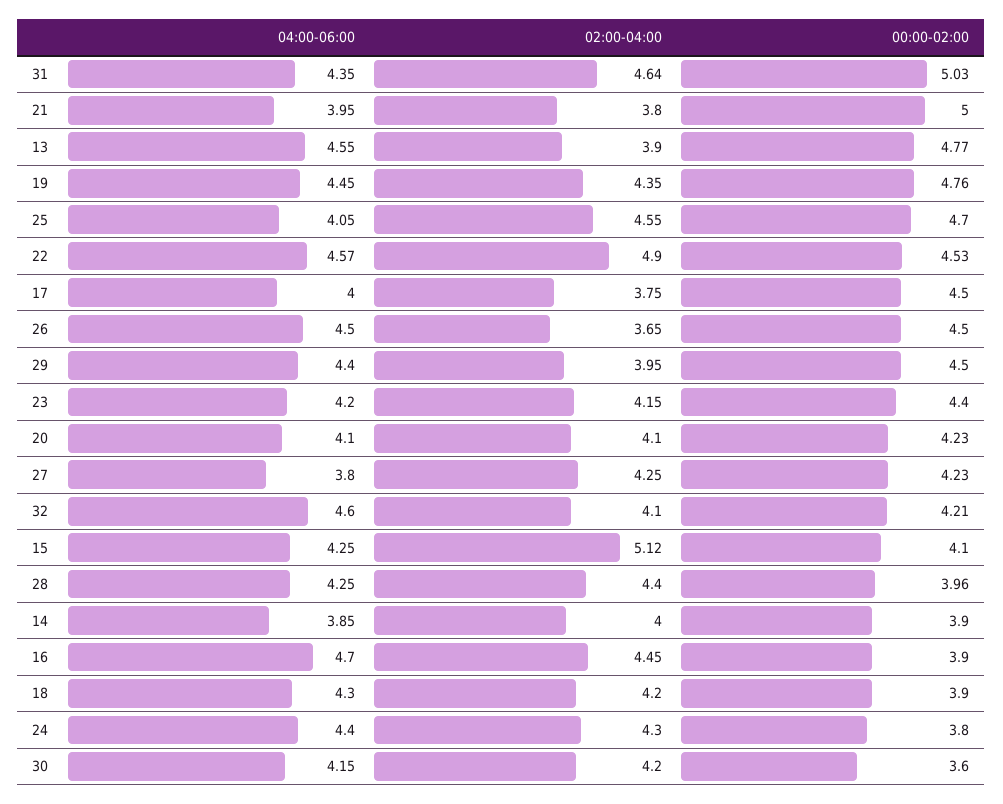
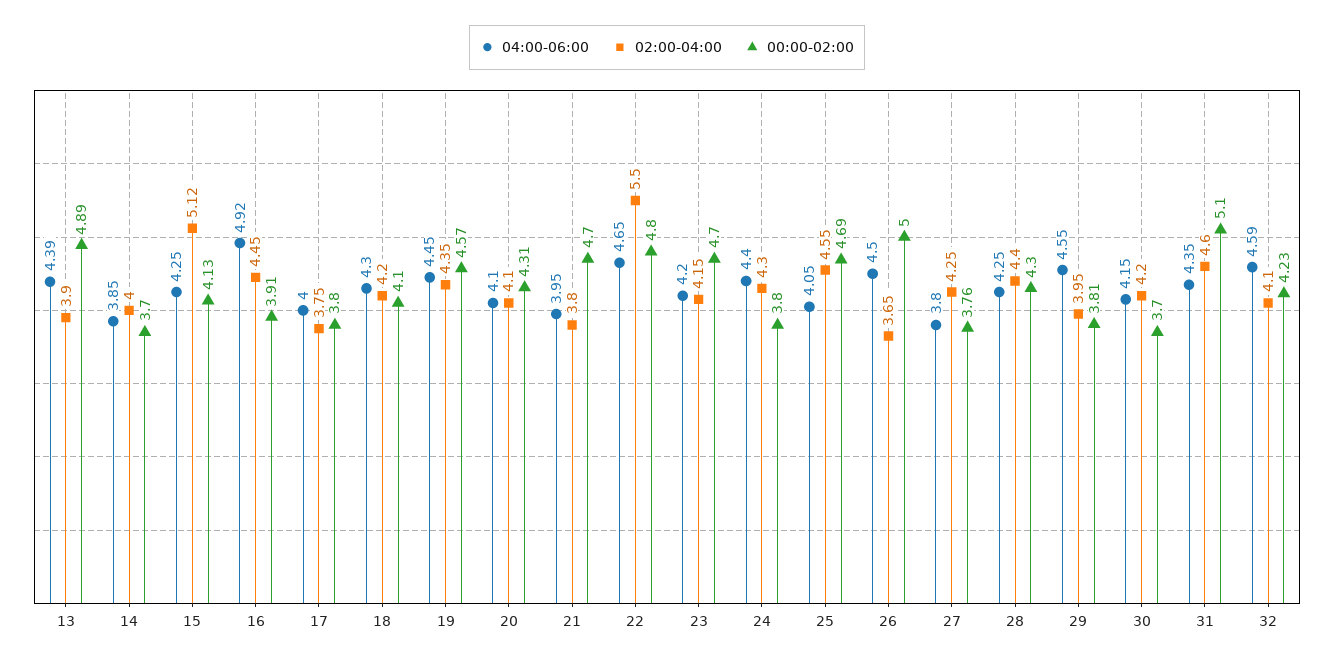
  {
    "04:00-06:00": {
      "31": 4.35,
      "21": 3.95,
-     "13": 4.55,
+     "13": 4.39,
      "19": 4.45,
      "25": 4.05,
-     "22": 4.57,
+     "22": 4.65,
      "17": 4,
      "26": 4.5,
-     "29": 4.4,
+     "29": 4.55,
      "23": 4.2,
      "20": 4.1,
      "27": 3.8,
-     "32": 4.6,
+     "32": 4.59,
      "15": 4.25,
      "28": 4.25,
      "14": 3.85,
-     "16": 4.7,
+     "16": 4.92,
      "18": 4.3,
      "24": 4.4,
      "30": 4.15
    },
    "02:00-04:00": {
-     "31": 4.64,
+     "31": 4.6,
      "21": 3.8,
      "13": 3.9,
      "19": 4.35,
      "25": 4.55,
-     "22": 4.9,
+     "22": 5.5,
      "17": 3.75,
      "26": 3.65,
      "29": 3.95,
      "23": 4.15,
      "20": 4.1,
      "27": 4.25,
      "32": 4.1,
      "15": 5.12,
      "28": 4.4,
      "14": 4,
      "16": 4.45,
      "18": 4.2,
      "24": 4.3,
      "30": 4.2
    },
    "00:00-02:00": {
-     "31": 5.03,
+     "31": 5.1,
-     "21": 5,
+     "21": 4.7,
-     "13": 4.77,
+     "13": 4.89,
-     "19": 4.76,
+     "19": 4.57,
-     "25": 4.7,
+     "25": 4.69,
-     "22": 4.53,
+     "22": 4.8,
-     "17": 4.5,
+     "17": 3.8,
-     "26": 4.5,
+     "26": 5,
-     "29": 4.5,
+     "29": 3.81,
-     "23": 4.4,
+     "23": 4.7,
-     "20": 4.23,
+     "20": 4.31,
-     "27": 4.23,
+     "27": 3.76,
-     "32": 4.21,
+     "32": 4.23,
-     "15": 4.1,
+     "15": 4.13,
-     "28": 3.96,
+     "28": 4.3,
-     "14": 3.9,
+     "14": 3.7,
-     "16": 3.9,
+     "16": 3.91,
-     "18": 3.9,
+     "18": 4.1,
      "24": 3.8,
-     "30": 3.6
+     "30": 3.7
    }
  }

